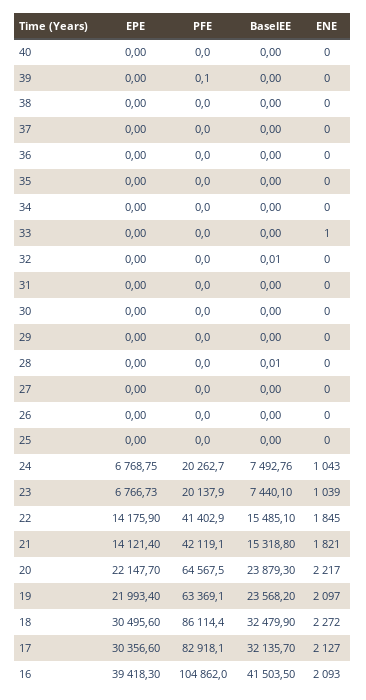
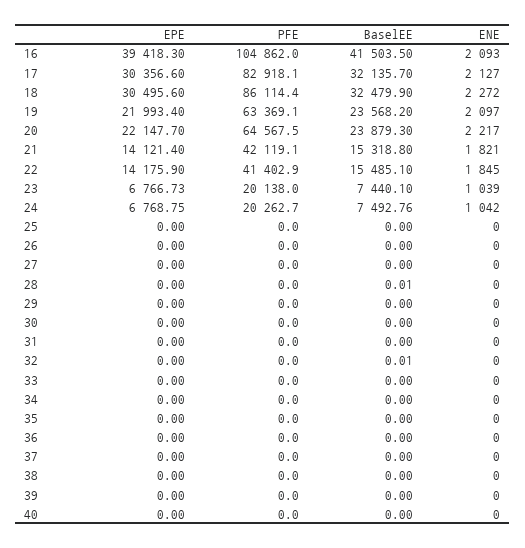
  {
    "EPE": {
      "40": 0,
      "39": 0,
      "38": 0,
      "37": 0,
      "36": 0,
      "35": 0,
      "34": 0,
      "33": 0,
      "32": 0,
      "31": 0,
      "30": 0,
      "29": 0,
      "28": 0,
      "27": 0,
      "26": 0,
      "25": 0,
      "24": 6768.75,
      "23": 6766.73,
      "22": 14175.9,
      "21": 14121.4,
      "20": 22147.7,
      "19": 21993.4,
      "18": 30495.6,
      "17": 30356.6,
      "16": 39418.3
    },
    "PFE": {
      "40": 0,
-     "39": 0.1,
+     "39": 0,
      "38": 0,
      "37": 0,
      "36": 0,
      "35": 0,
      "34": 0,
      "33": 0,
      "32": 0,
      "31": 0,
      "30": 0,
      "29": 0,
      "28": 0,
      "27": 0,
      "26": 0,
      "25": 0,
      "24": 20262.7,
-     "23": 20137.9,
+     "23": 20138,
      "22": 41402.9,
      "21": 42119.1,
      "20": 64567.5,
      "19": 63369.1,
      "18": 86114.4,
      "17": 82918.1,
      "16": 104862
    },
    "BaselEE": {
      "40": 0,
      "39": 0,
      "38": 0,
      "37": 0,
      "36": 0,
      "35": 0,
      "34": 0,
      "33": 0,
      "32": 0.01,
      "31": 0,
      "30": 0,
      "29": 0,
      "28": 0.01,
      "27": 0,
      "26": 0,
      "25": 0,
      "24": 7492.76,
      "23": 7440.1,
      "22": 15485.1,
      "21": 15318.8,
      "20": 23879.3,
      "19": 23568.2,
      "18": 32479.9,
      "17": 32135.7,
      "16": 41503.5
    },
    "ENE": {
      "40": 0,
      "39": 0,
      "38": 0,
      "37": 0,
      "36": 0,
      "35": 0,
      "34": 0,
-     "33": 1,
+     "33": 0,
      "32": 0,
      "31": 0,
      "30": 0,
      "29": 0,
      "28": 0,
      "27": 0,
      "26": 0,
      "25": 0,
-     "24": 1043,
+     "24": 1042,
      "23": 1039,
      "22": 1845,
      "21": 1821,
      "20": 2217,
      "19": 2097,
      "18": 2272,
      "17": 2127,
      "16": 2093
    }
  }

